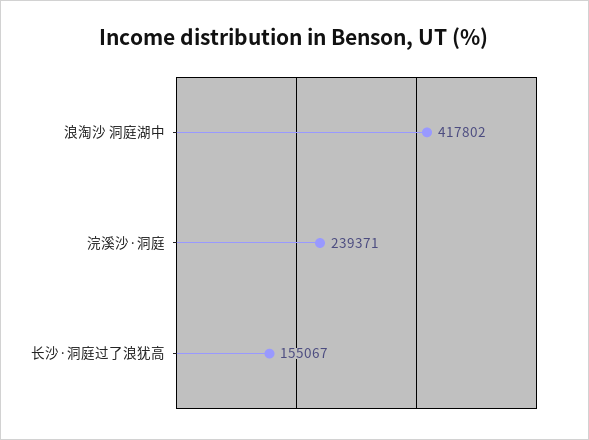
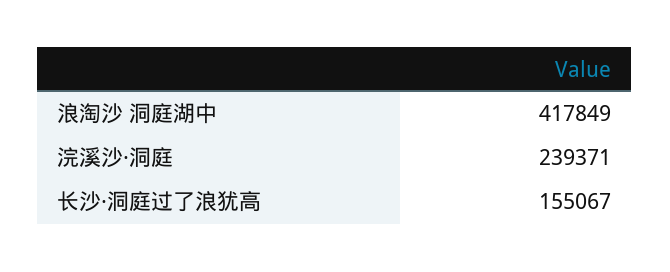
  {
-   "浪淘沙 洞庭湖中": 417802,
+   "浪淘沙 洞庭湖中": 417849,
    "浣溪沙·洞庭": 239371,
    "长沙·洞庭过了浪犹高": 155067
  }

